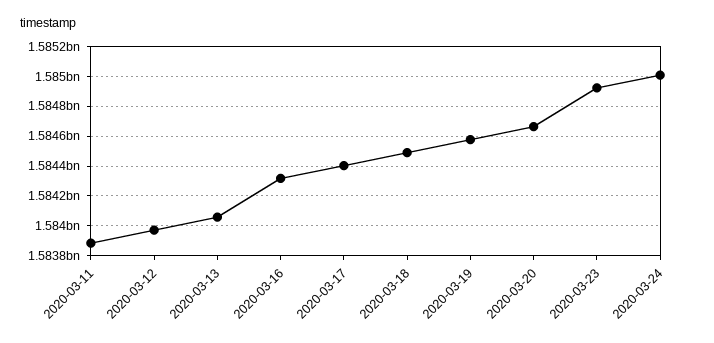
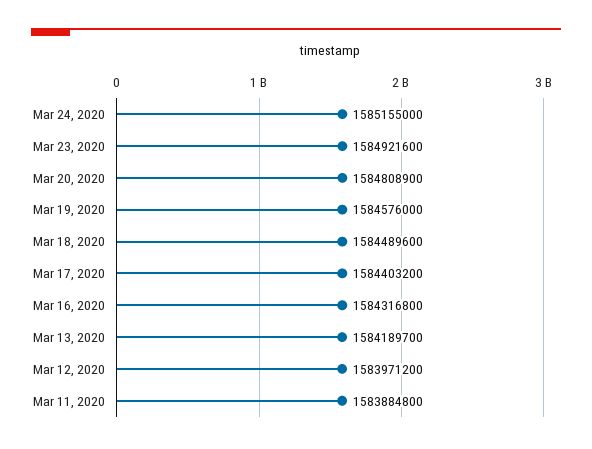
  {
    "2020-03-11": 1583884800,
    "2020-03-12": 1583971200,
-   "2020-03-13": 1584050000,
+   "2020-03-13": 1584189700,
    "2020-03-16": 1584316800,
    "2020-03-17": 1584403200,
    "2020-03-18": 1584489600,
    "2020-03-19": 1584576000,
-   "2020-03-20": 1584650000,
+   "2020-03-20": 1584808900,
    "2020-03-23": 1584921600,
-   "2020-03-24": 1585000000
+   "2020-03-24": 1585155000
  }

